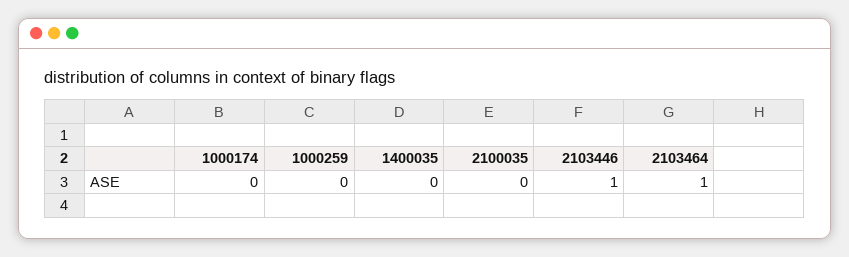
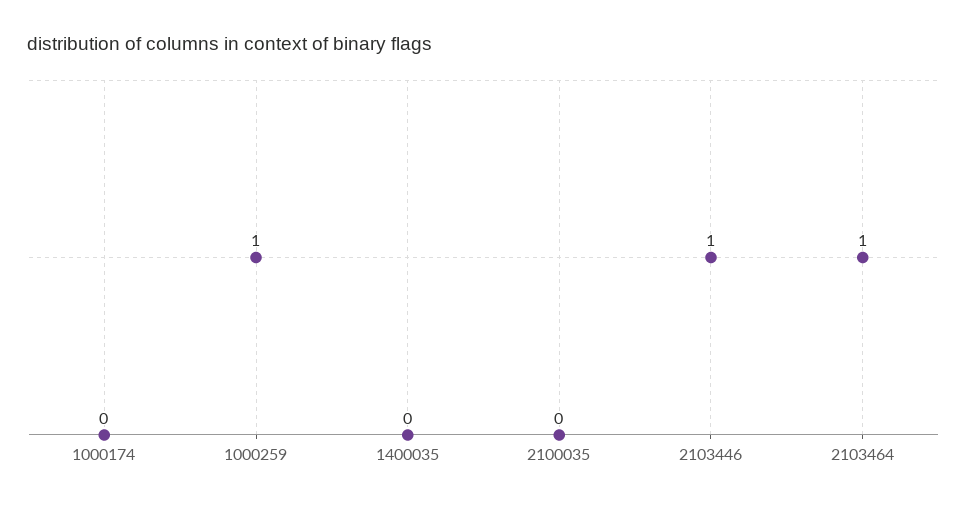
  {
    "1000174": 0,
-   "1000259": 0,
+   "1000259": 1,
    "1400035": 0,
    "2100035": 0,
    "2103446": 1,
    "2103464": 1
  }

